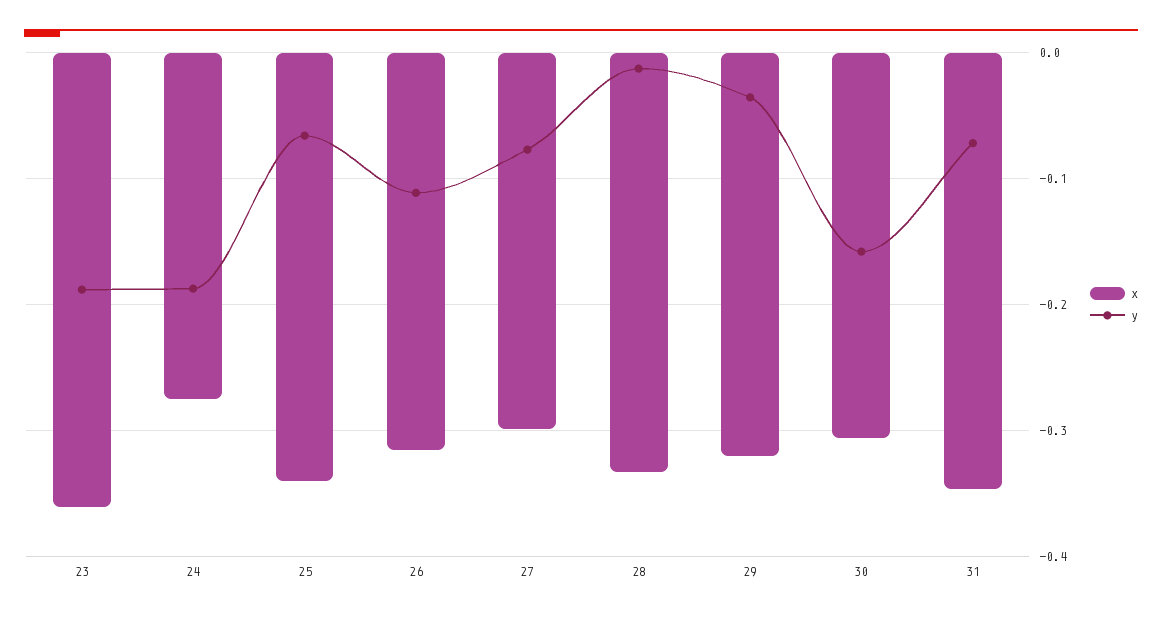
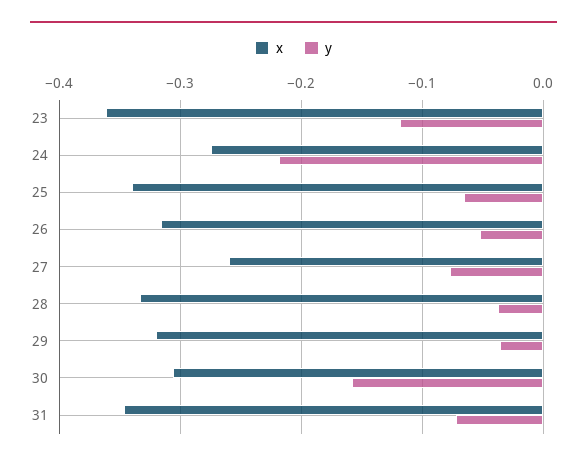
  {
    "x": {
      "23": -0.36,
      "24": -0.27,
      "25": -0.34,
      "26": -0.32,
-     "27": -0.3,
+     "27": -0.26,
      "28": -0.33,
      "29": -0.32,
      "30": -0.31,
      "31": -0.35
    },
    "y": {
-     "23": -0.19,
+     "23": -0.12,
-     "24": -0.19,
+     "24": -0.22,
      "25": -0.07,
-     "26": -0.11,
+     "26": -0.05,
      "27": -0.08,
-     "28": -0.01,
+     "28": -0.04,
      "29": -0.04,
      "30": -0.16,
      "31": -0.07
    }
  }

